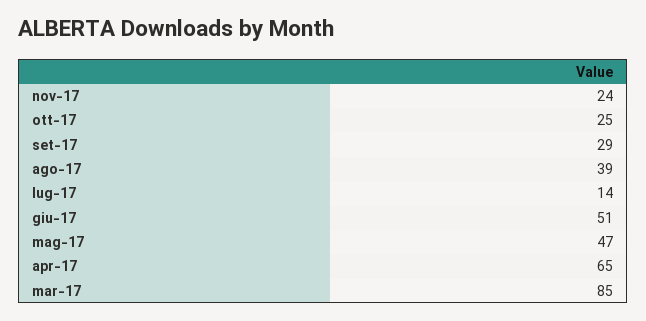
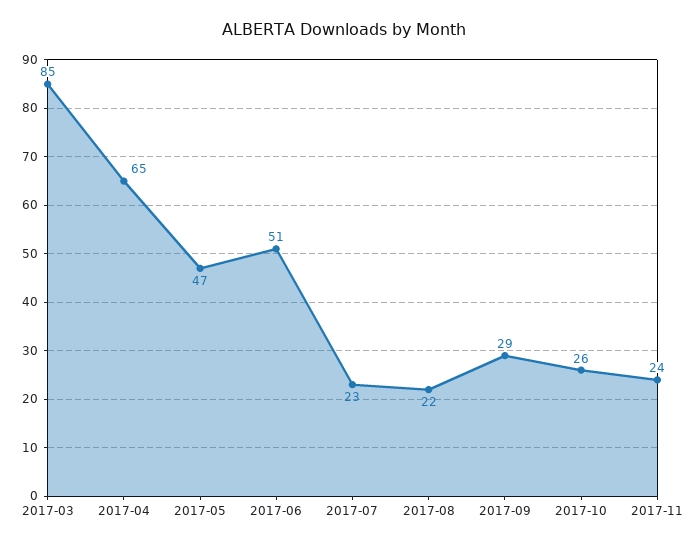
  {
    "nov-17": 24,
-   "ott-17": 25,
+   "ott-17": 26,
    "set-17": 29,
-   "ago-17": 39,
+   "ago-17": 22,
-   "lug-17": 14,
+   "lug-17": 23,
    "giu-17": 51,
    "mag-17": 47,
    "apr-17": 65,
    "mar-17": 85
  }

